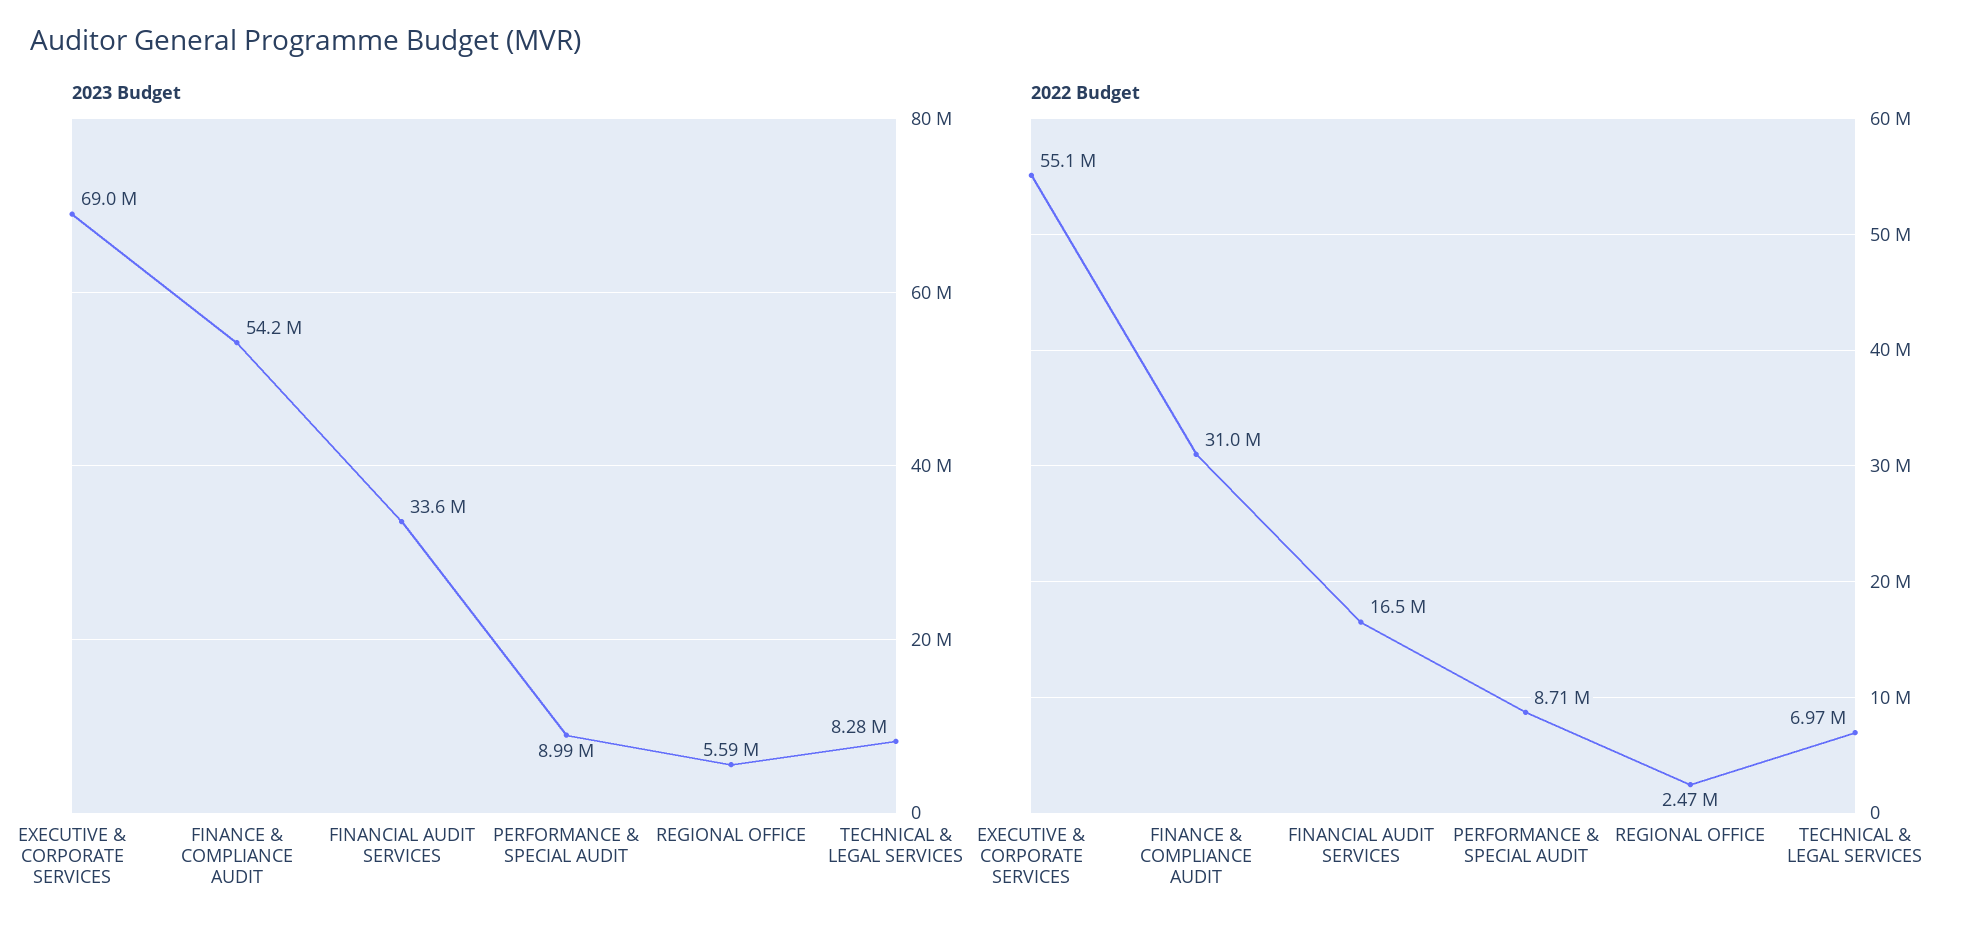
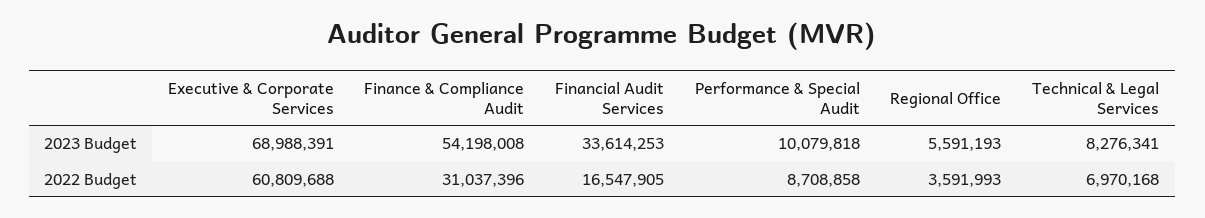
  {
    "2023 Budget": {
      "EXECUTIVE & CORPORATE SERVICES": 68988391,
      "FINANCE & COMPLIANCE AUDIT": 54198008,
      "FINANCIAL AUDIT SERVICES": 33614253,
-     "PERFORMANCE & SPECIAL AUDIT": 8990000,
+     "PERFORMANCE & SPECIAL AUDIT": 10079818,
      "REGIONAL OFFICE": 5591193,
      "TECHNICAL & LEGAL SERVICES": 8276341
    },
    "2022 Budget": {
-     "EXECUTIVE & CORPORATE SERVICES": 55100000,
+     "EXECUTIVE & CORPORATE SERVICES": 60809688,
      "FINANCE & COMPLIANCE AUDIT": 31037396,
      "FINANCIAL AUDIT SERVICES": 16547905,
      "PERFORMANCE & SPECIAL AUDIT": 8708858,
-     "REGIONAL OFFICE": 2470000,
+     "REGIONAL OFFICE": 3591993,
      "TECHNICAL & LEGAL SERVICES": 6970168
    }
  }

